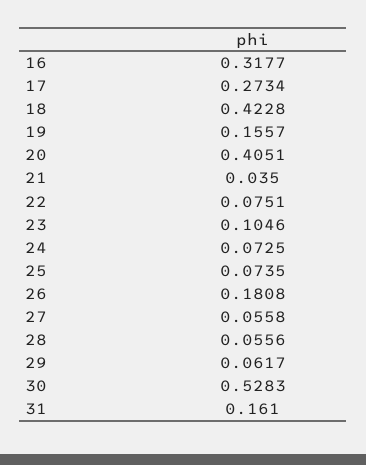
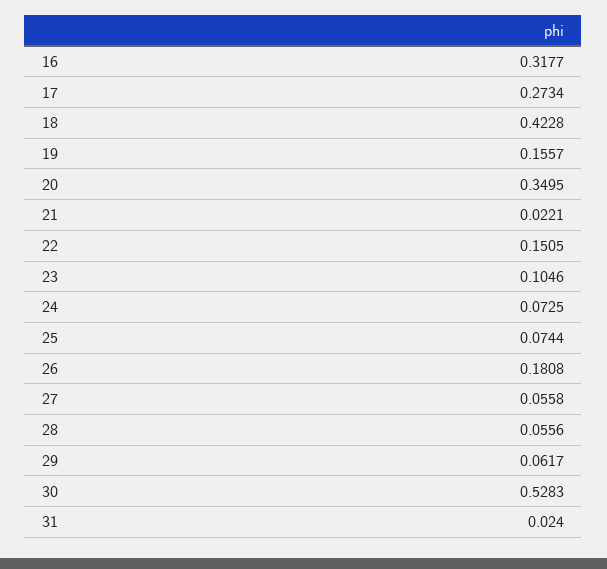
  {
    "16": 0.3177,
    "17": 0.2734,
    "18": 0.4228,
    "19": 0.1557,
-   "20": 0.4051,
+   "20": 0.3495,
-   "21": 0.035,
+   "21": 0.0221,
-   "22": 0.0751,
+   "22": 0.1505,
    "23": 0.1046,
    "24": 0.0725,
-   "25": 0.0735,
+   "25": 0.0744,
    "26": 0.1808,
    "27": 0.0558,
    "28": 0.0556,
    "29": 0.0617,
    "30": 0.5283,
-   "31": 0.161
+   "31": 0.024
  }

